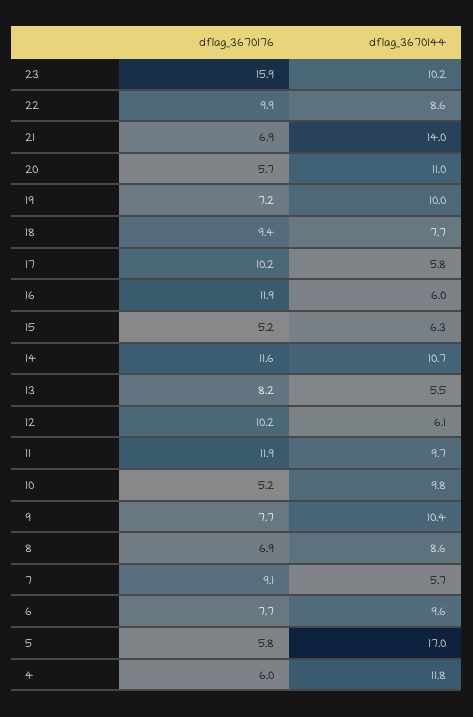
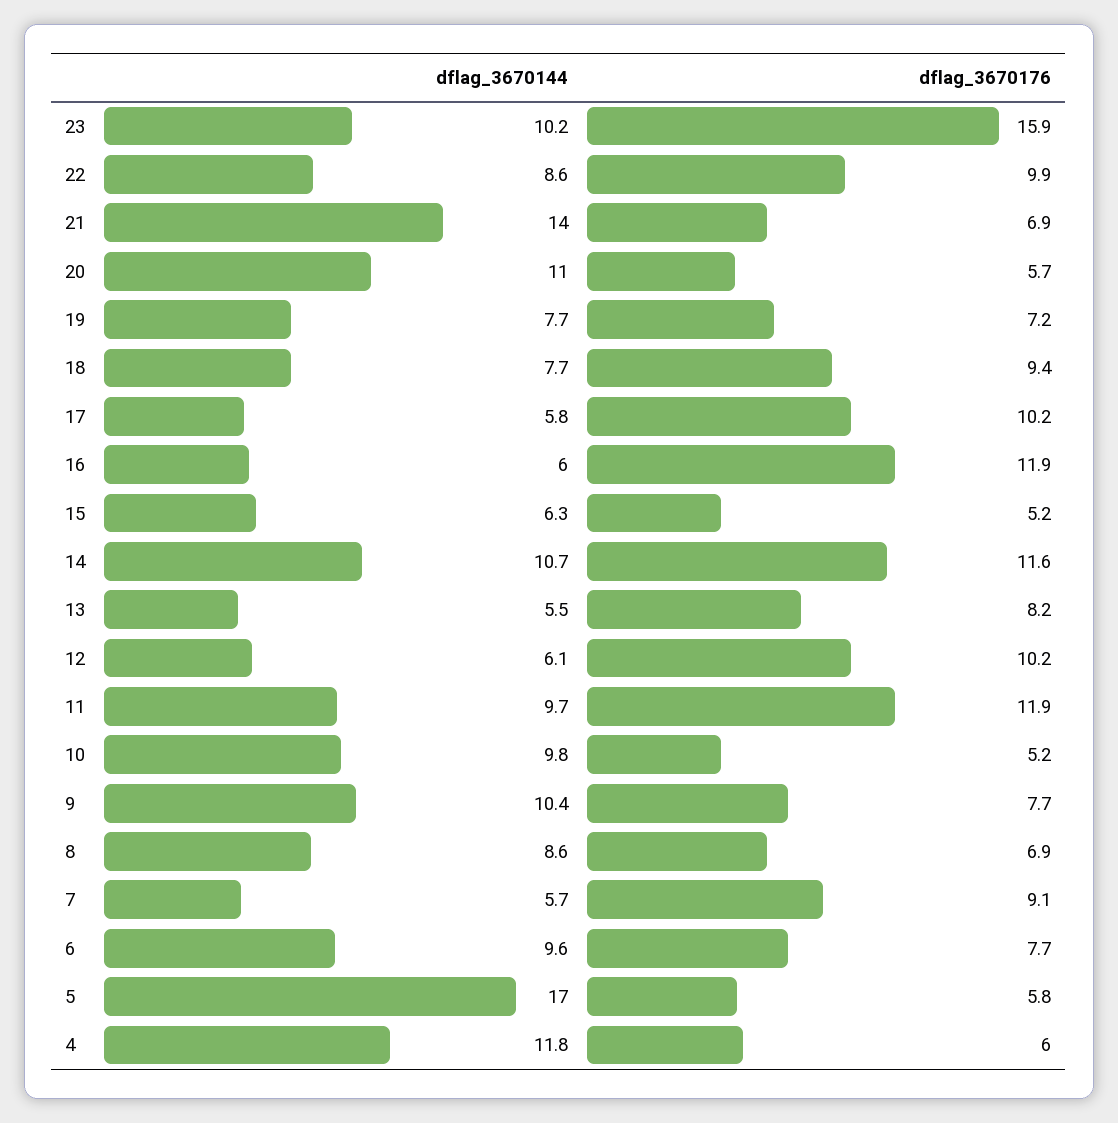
  {
    "dflag_3670176": {
      "23": 15.9,
      "22": 9.9,
      "21": 6.9,
      "20": 5.7,
      "19": 7.2,
      "18": 9.4,
      "17": 10.2,
      "16": 11.9,
      "15": 5.2,
      "14": 11.6,
      "13": 8.2,
      "12": 10.2,
      "11": 11.9,
      "10": 5.2,
      "9": 7.7,
      "8": 6.9,
      "7": 9.1,
      "6": 7.7,
      "5": 5.8,
      "4": 6
    },
    "dflag_3670144": {
      "23": 10.2,
      "22": 8.6,
      "21": 14,
      "20": 11,
-     "19": 10,
+     "19": 7.7,
      "18": 7.7,
      "17": 5.8,
      "16": 6,
      "15": 6.3,
      "14": 10.7,
      "13": 5.5,
      "12": 6.1,
      "11": 9.7,
      "10": 9.8,
      "9": 10.4,
      "8": 8.6,
      "7": 5.7,
      "6": 9.6,
      "5": 17,
      "4": 11.8
    }
  }

